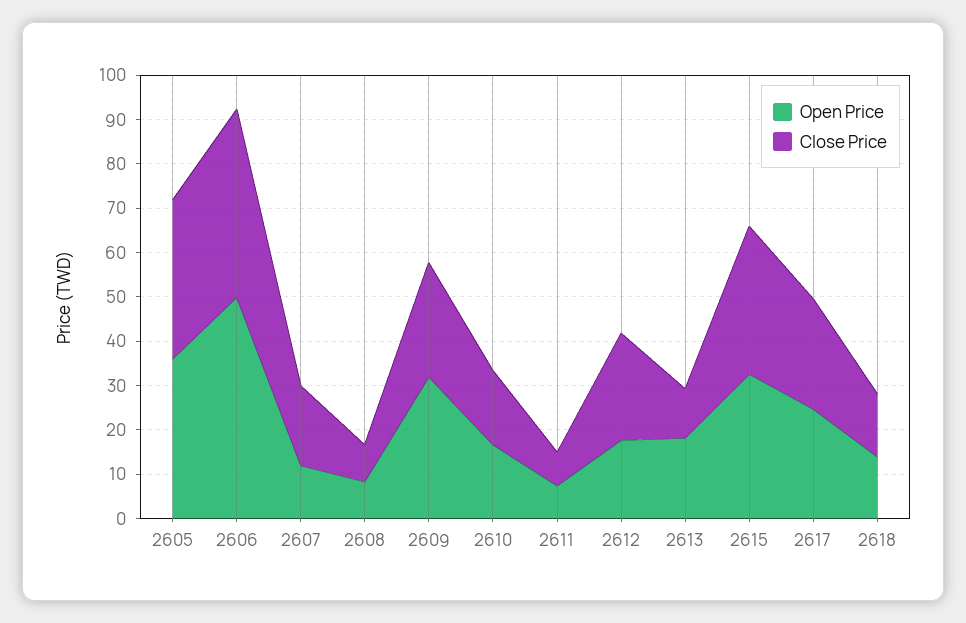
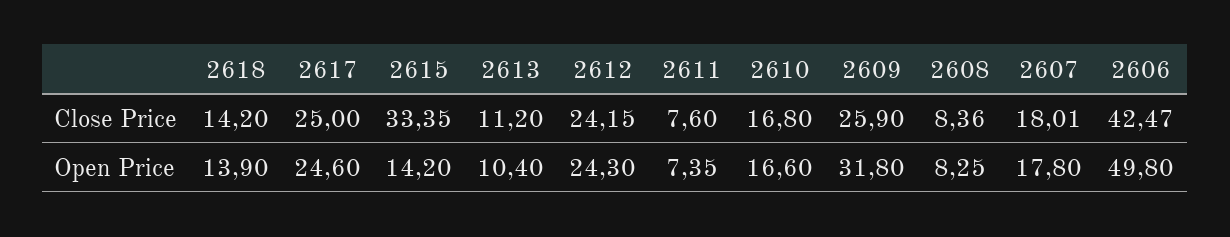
  {
    "Open Price": {
-     "2605": 36,
      "2606": 49.8,
-     "2607": 12,
+     "2607": 17.8,
      "2608": 8.25,
      "2609": 31.8,
      "2610": 16.6,
      "2611": 7.35,
-     "2612": 18,
+     "2612": 24.3,
-     "2613": 18,
+     "2613": 10.4,
-     "2615": 32,
+     "2615": 14.2,
      "2617": 24.6,
      "2618": 13.9
    },
    "Close Price": {
-     "2605": 36,
      "2606": 42.47,
      "2607": 18.01,
      "2608": 8.36,
      "2609": 25.9,
      "2610": 16.8,
      "2611": 7.6,
      "2612": 24.15,
      "2613": 11.2,
      "2615": 33.35,
      "2617": 25,
      "2618": 14.2
    }
  }

